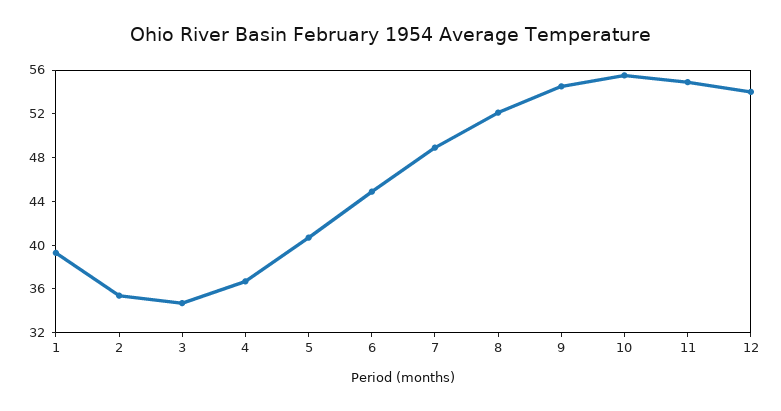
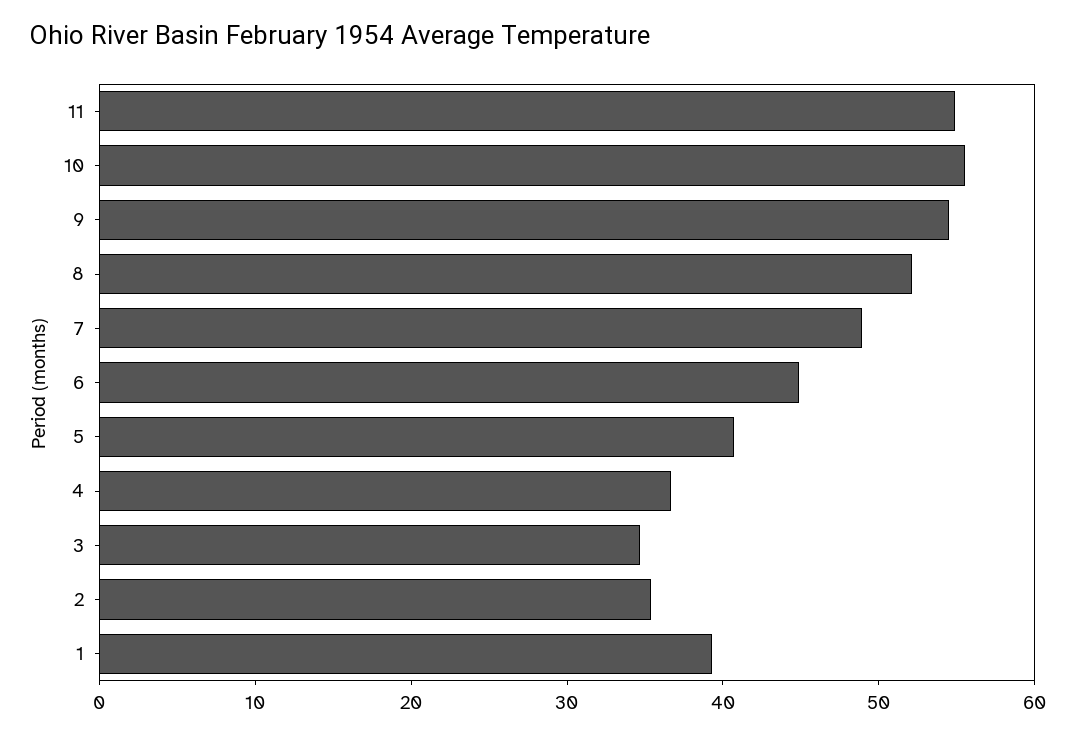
  {
    "1": 39,
    "2": 35,
    "3": 35,
    "4": 37,
    "5": 41,
    "6": 45,
    "7": 49,
    "8": 52,
    "9": 55,
    "10": 56,
-   "11": 55,
+   "11": 55
-   "12": 54
  }

